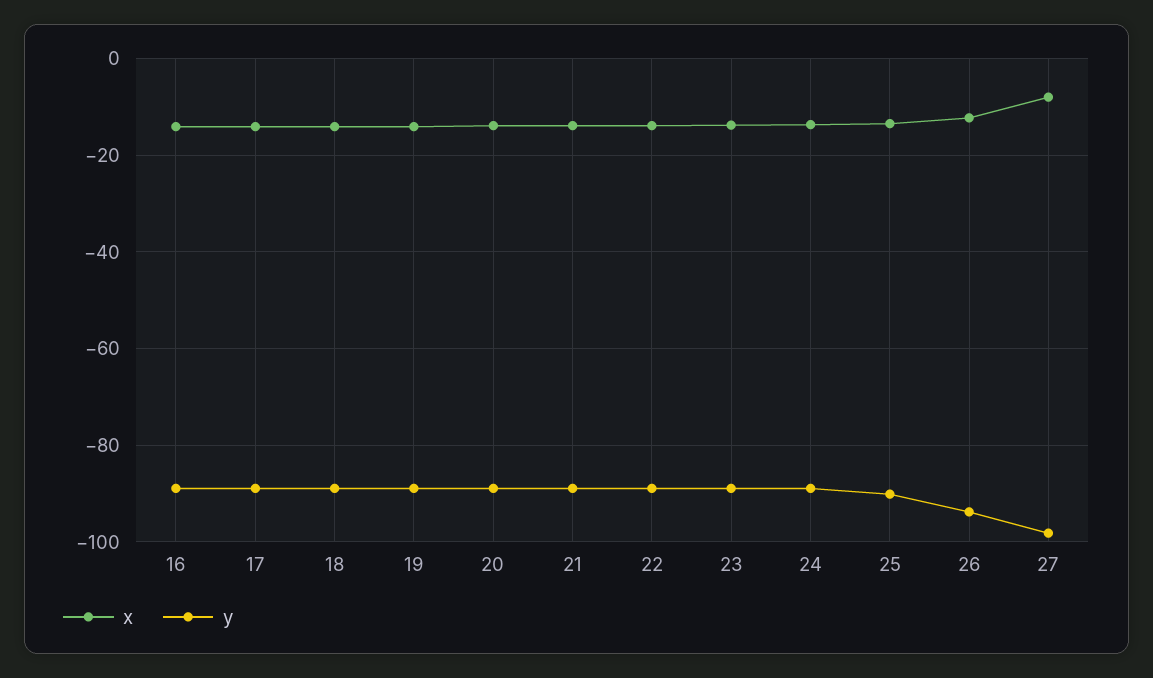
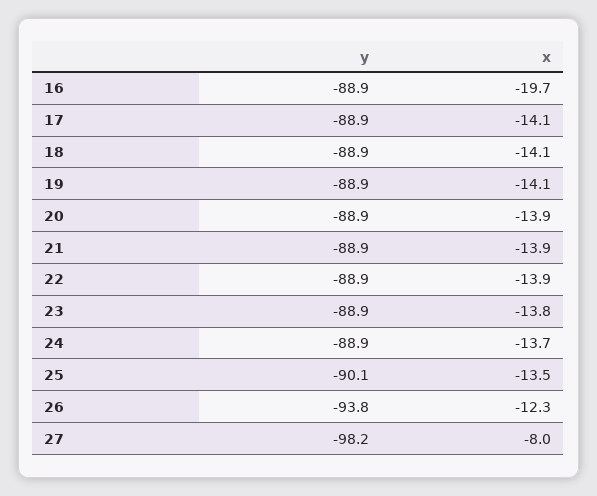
  {
    "x": {
-     "16": -14,
+     "16": -19.7,
      "17": -14.1,
      "18": -14.1,
      "19": -14.1,
      "20": -13.9,
      "21": -13.9,
      "22": -13.9,
      "23": -13.8,
      "24": -13.7,
      "25": -13.5,
      "26": -12.3,
      "27": -8
    },
    "y": {
      "16": -88.9,
      "17": -88.9,
      "18": -88.9,
      "19": -88.9,
      "20": -88.9,
      "21": -88.9,
      "22": -88.9,
      "23": -88.9,
      "24": -88.9,
      "25": -90.1,
      "26": -93.8,
      "27": -98.2
    }
  }

